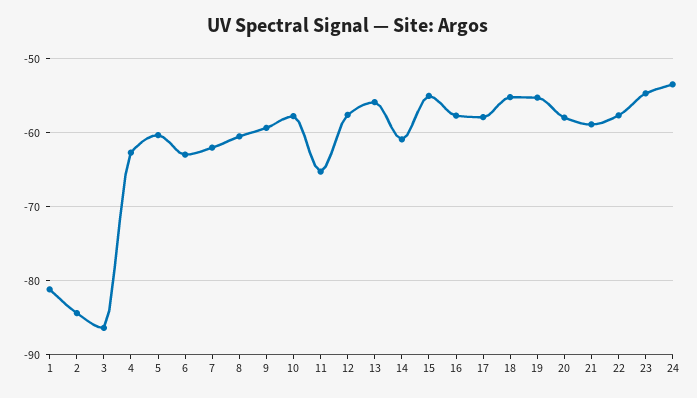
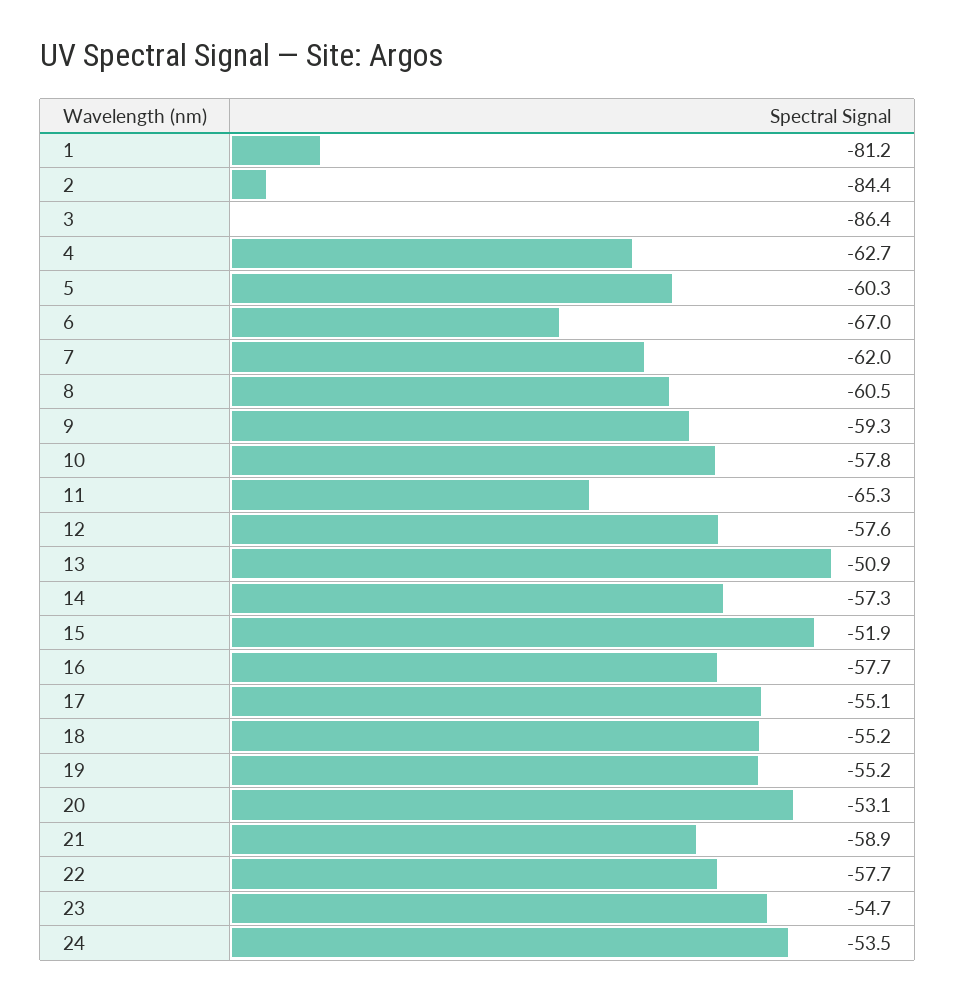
  {
    "1": -81.2,
    "2": -84.4,
    "3": -86.4,
    "4": -62.7,
    "5": -60.3,
-   "6": -63,
+   "6": -67,
    "7": -62,
    "8": -60.5,
    "9": -59.3,
    "10": -57.8,
    "11": -65.3,
    "12": -57.6,
-   "13": -56,
+   "13": -50.9,
-   "14": -61,
+   "14": -57.3,
-   "15": -55,
+   "15": -51.9,
    "16": -57.7,
-   "17": -58,
+   "17": -55.1,
    "18": -55.2,
    "19": -55.2,
-   "20": -58,
+   "20": -53.1,
    "21": -58.9,
    "22": -57.7,
    "23": -54.7,
    "24": -53.5
  }

